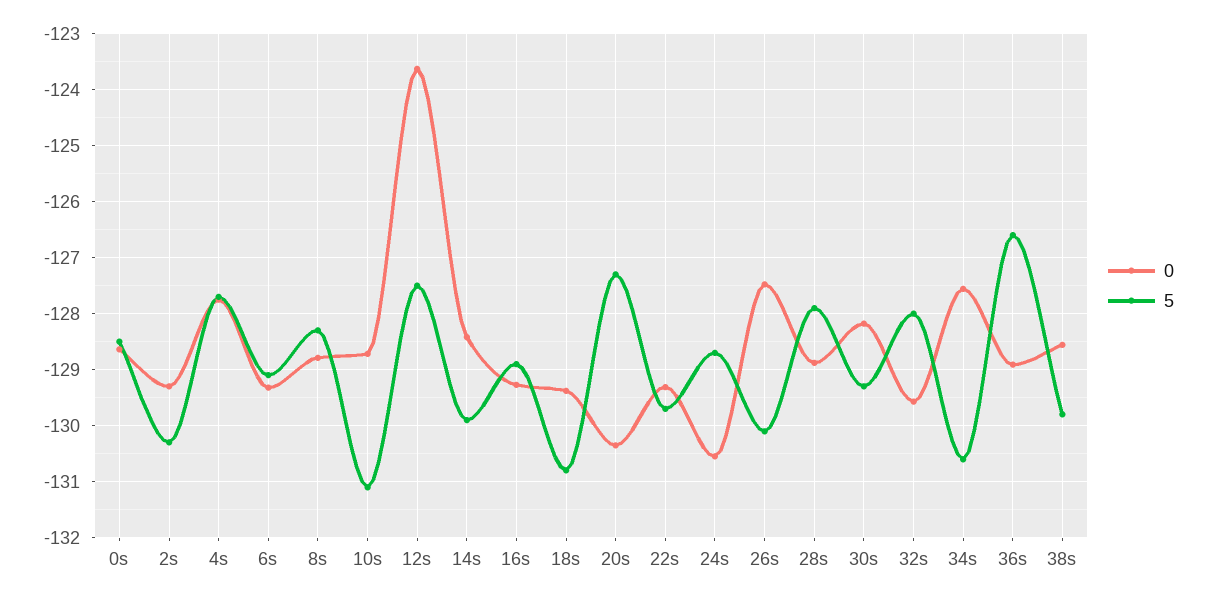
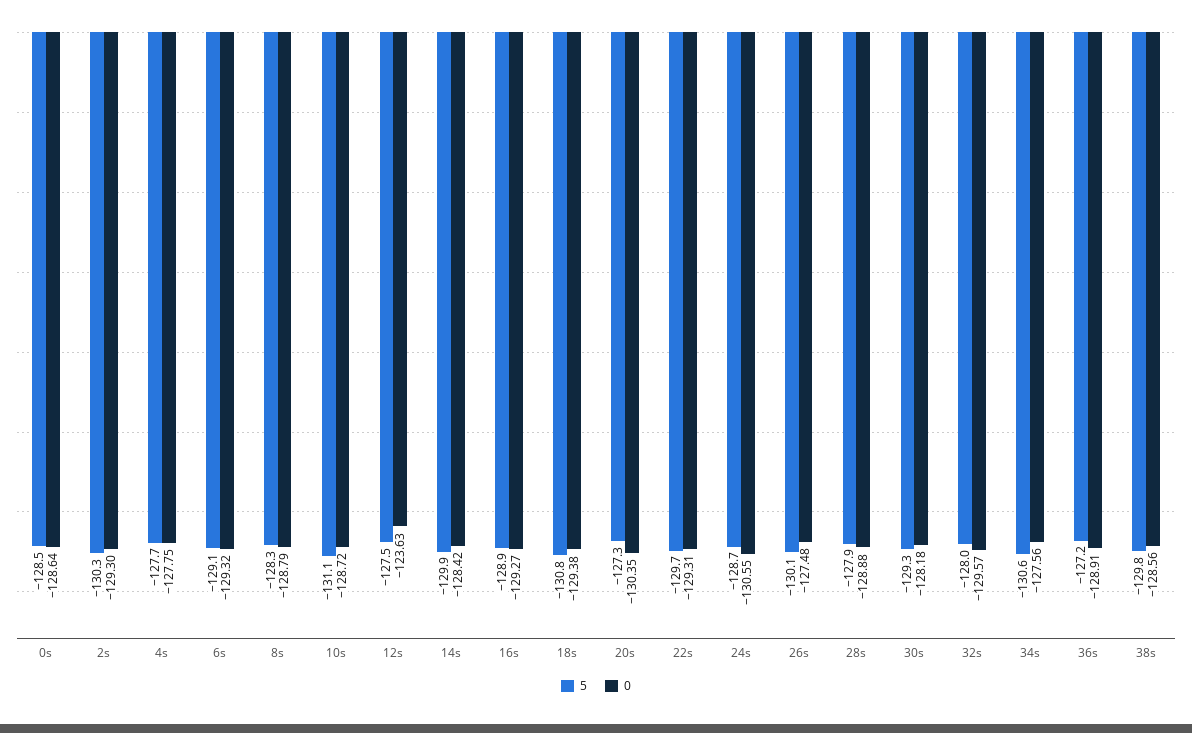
  {
    "0": {
      "0s": -128.64,
      "2s": -129.3,
      "4s": -127.75,
      "6s": -129.32,
      "8s": -128.79,
      "10s": -128.72,
      "12s": -123.63,
      "14s": -128.42,
      "16s": -129.27,
      "18s": -129.38,
      "20s": -130.35,
      "22s": -129.31,
      "24s": -130.55,
      "26s": -127.48,
      "28s": -128.88,
      "30s": -128.18,
      "32s": -129.57,
      "34s": -127.56,
      "36s": -128.91,
      "38s": -128.56
    },
    "5": {
      "0s": -128.5,
      "2s": -130.3,
      "4s": -127.7,
      "6s": -129.1,
      "8s": -128.3,
      "10s": -131.1,
      "12s": -127.5,
      "14s": -129.9,
      "16s": -128.9,
      "18s": -130.8,
      "20s": -127.3,
      "22s": -129.7,
      "24s": -128.7,
      "26s": -130.1,
      "28s": -127.9,
      "30s": -129.3,
      "32s": -128,
      "34s": -130.6,
-     "36s": -126.6,
+     "36s": -127.2,
      "38s": -129.8
    }
  }

